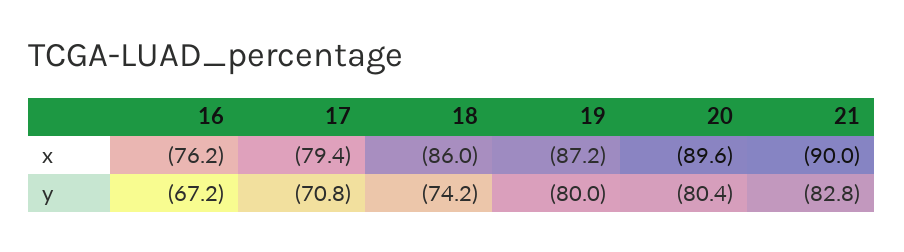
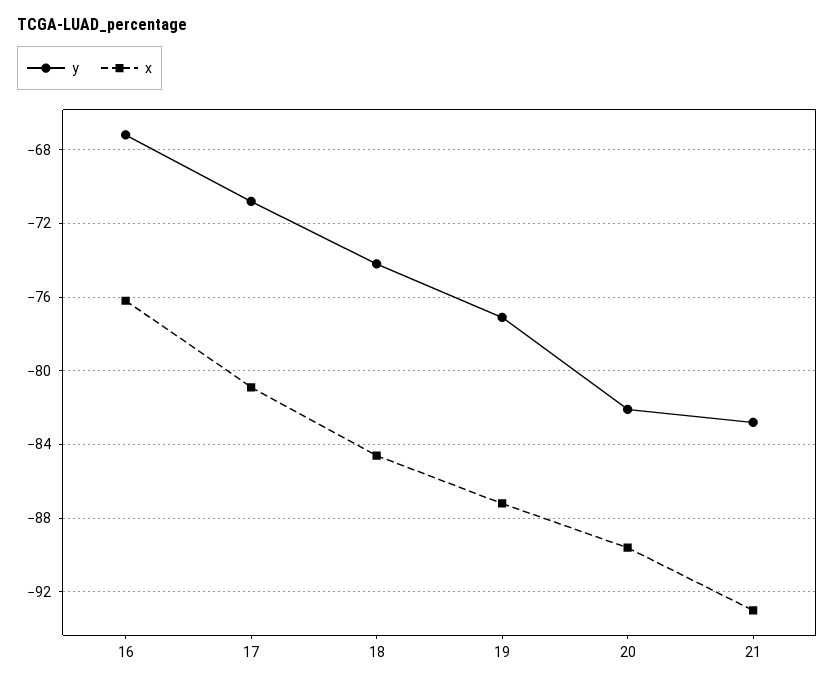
  {
    "x": {
      "16": -76.2,
-     "17": -79.4,
+     "17": -81,
-     "18": -86,
+     "18": -84.5,
      "19": -87.2,
      "20": -89.6,
-     "21": -90
+     "21": -93
    },
    "y": {
      "16": -67.2,
      "17": -70.8,
      "18": -74.2,
-     "19": -80,
+     "19": -77,
-     "20": -80.4,
+     "20": -82,
      "21": -82.8
    }
  }

